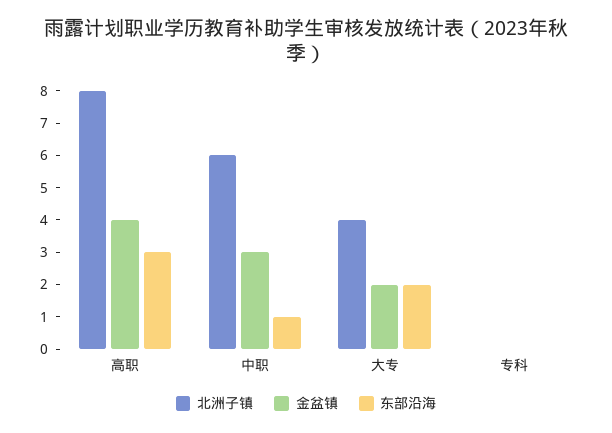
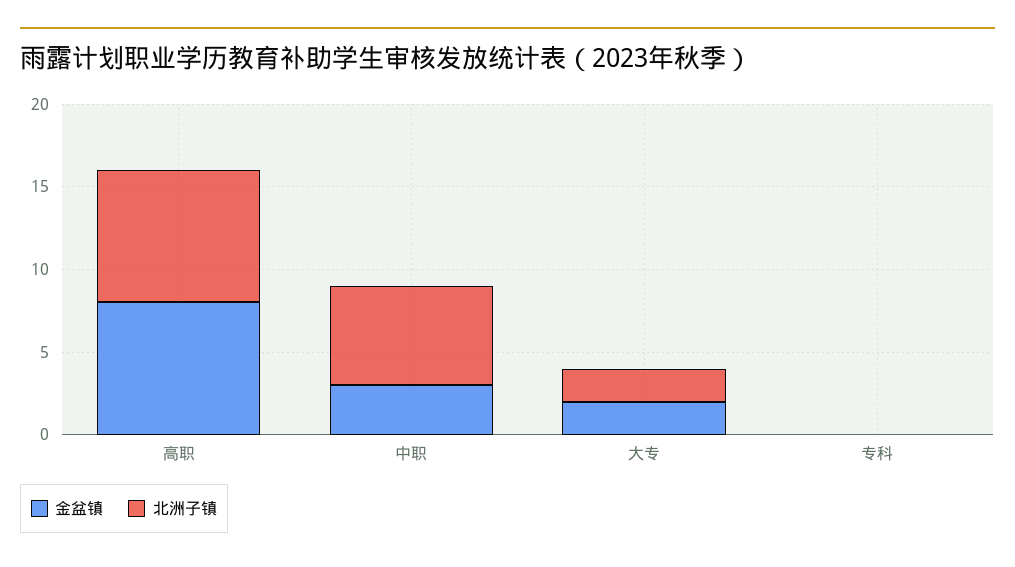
  {
    "北洲子镇": {
      "高职": 8,
      "中职": 6,
-     "大专": 4,
+     "大专": 2,
      "专科": 0
    },
    "金盆镇": {
-     "高职": 4,
+     "高职": 8,
      "中职": 3,
      "大专": 2,
      "专科": 0
-   },
+   }
-   "东部沿海": {
-     "高职": 3,
-     "中职": 1,
-     "大专": 2,
-     "专科": 0
-   }
  }

